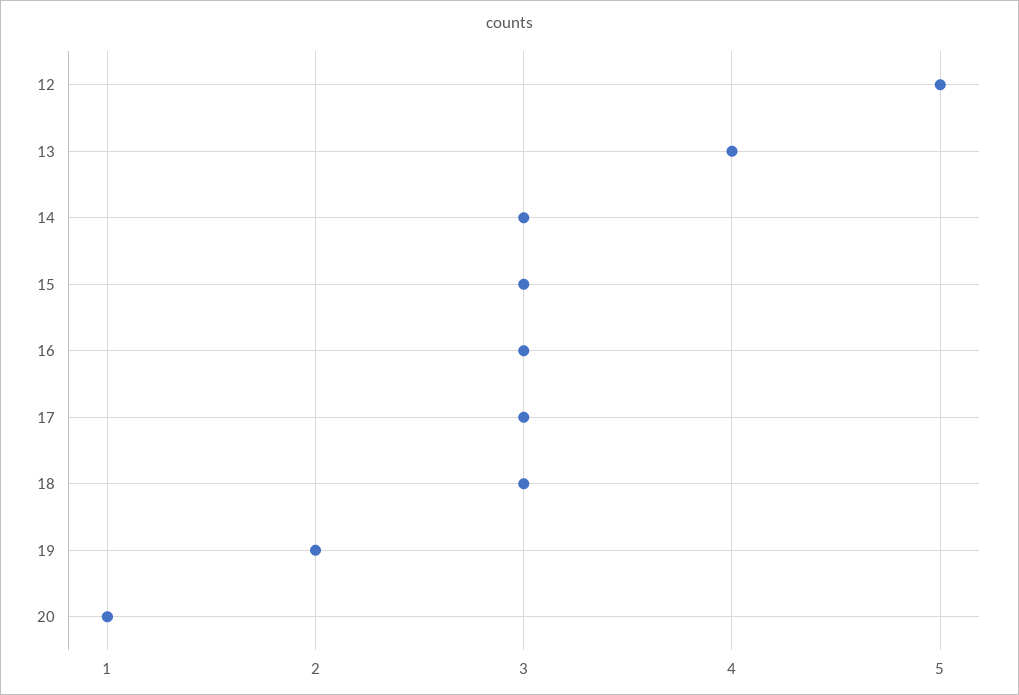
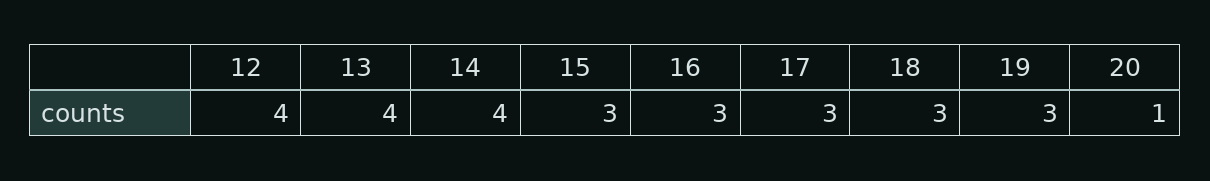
  {
-   "12": 5,
+   "12": 4,
    "13": 4,
-   "14": 3,
+   "14": 4,
    "15": 3,
    "16": 3,
    "17": 3,
    "18": 3,
-   "19": 2,
+   "19": 3,
    "20": 1
  }

